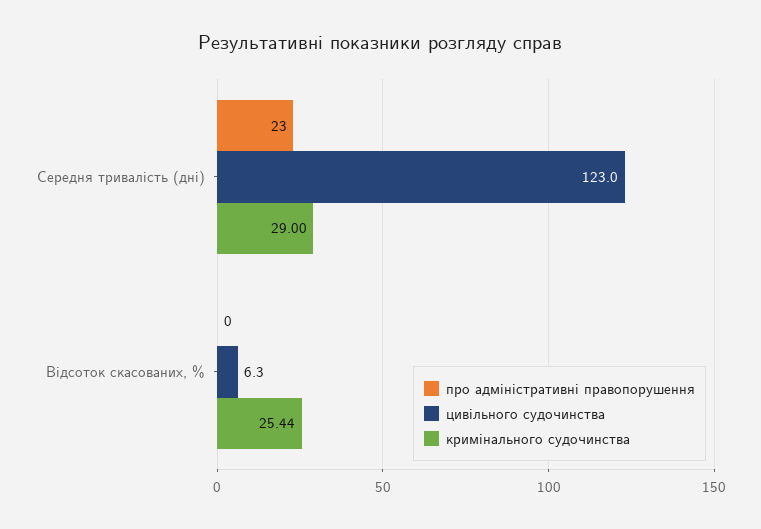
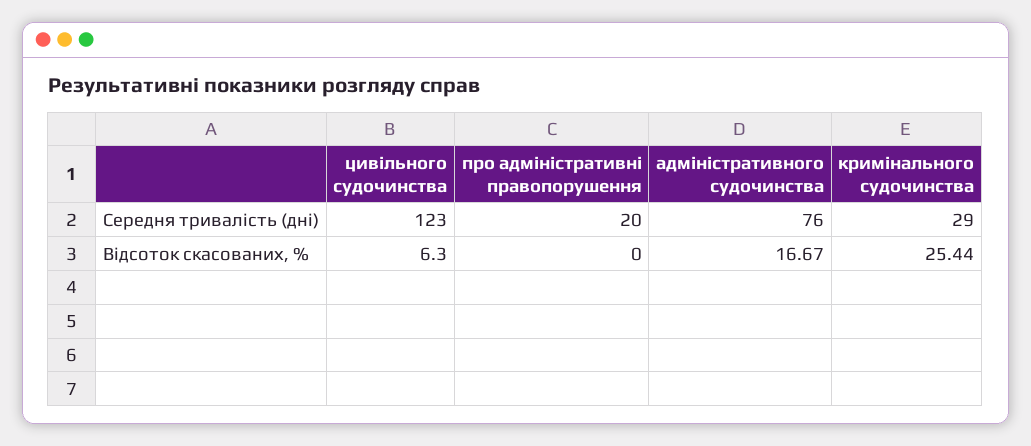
  {
    "про адміністративні правопорушення": {
-     "Середня тривалість (дні)": 23,
+     "Середня тривалість (дні)": 20,
      "Відсоток скасованих, %": 0
    },
    "цивільного судочинства": {
      "Середня тривалість (дні)": 123,
      "Відсоток скасованих, %": 6.3
    },
    "кримінального судочинства": {
      "Середня тривалість (дні)": 29,
      "Відсоток скасованих, %": 25.44
-   }
+   },
+   "адміністративного судочинства": {
+     "Середня тривалість (дні)": 76,
+     "Відсоток скасованих, %": 16.67
+   }
  }

